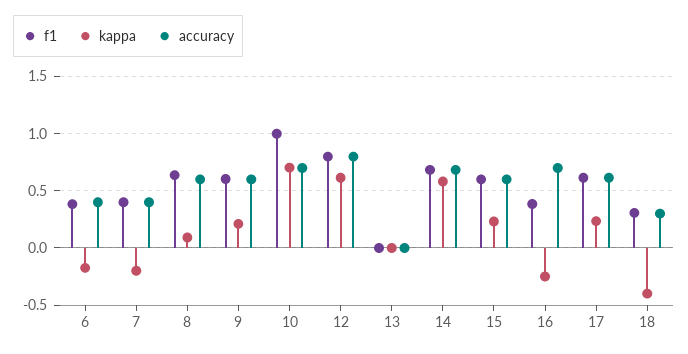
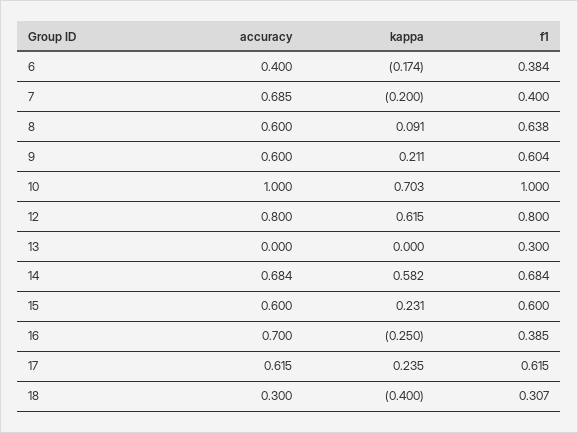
  {
    "f1": {
      "6": 0.384,
      "7": 0.4,
      "8": 0.638,
      "9": 0.604,
      "10": 1,
      "12": 0.8,
-     "13": 0,
+     "13": 0.3,
      "14": 0.684,
      "15": 0.6,
      "16": 0.385,
      "17": 0.615,
      "18": 0.307
    },
    "kappa": {
      "6": -0.174,
      "7": -0.2,
      "8": 0.091,
      "9": 0.211,
      "10": 0.703,
      "12": 0.615,
      "13": 0,
      "14": 0.582,
      "15": 0.231,
      "16": -0.25,
      "17": 0.235,
      "18": -0.4
    },
    "accuracy": {
      "6": 0.4,
-     "7": 0.4,
+     "7": 0.685,
      "8": 0.6,
      "9": 0.6,
-     "10": 0.7,
+     "10": 1,
      "12": 0.8,
      "13": 0,
      "14": 0.684,
      "15": 0.6,
      "16": 0.7,
      "17": 0.615,
      "18": 0.3
    }
  }

